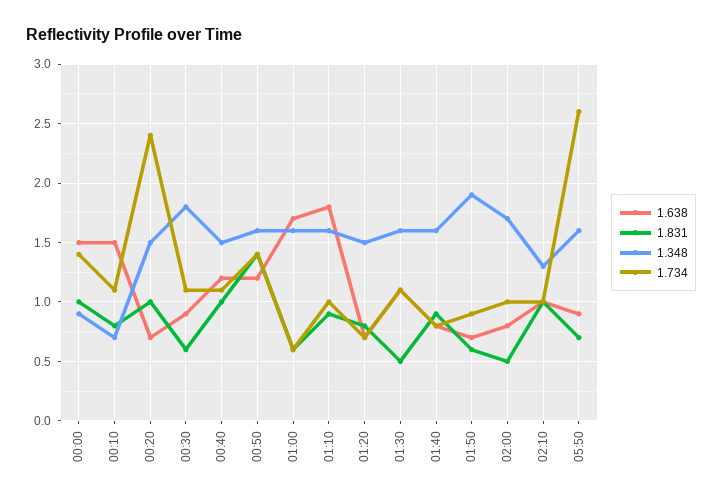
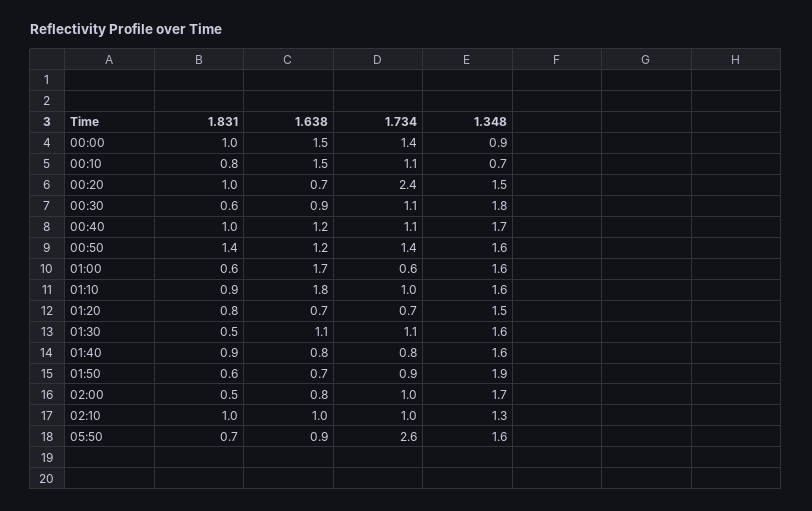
  {
    "1.638": {
      "00:00": 1.5,
      "00:10": 1.5,
      "00:20": 0.7,
      "00:30": 0.9,
      "00:40": 1.2,
      "00:50": 1.2,
      "01:00": 1.7,
      "01:10": 1.8,
      "01:20": 0.7,
      "01:30": 1.1,
      "01:40": 0.8,
      "01:50": 0.7,
      "02:00": 0.8,
      "02:10": 1,
      "05:50": 0.9
    },
    "1.831": {
      "00:00": 1,
      "00:10": 0.8,
      "00:20": 1,
      "00:30": 0.6,
      "00:40": 1,
      "00:50": 1.4,
      "01:00": 0.6,
      "01:10": 0.9,
      "01:20": 0.8,
      "01:30": 0.5,
      "01:40": 0.9,
      "01:50": 0.6,
      "02:00": 0.5,
      "02:10": 1,
      "05:50": 0.7
    },
    "1.348": {
      "00:00": 0.9,
      "00:10": 0.7,
      "00:20": 1.5,
      "00:30": 1.8,
-     "00:40": 1.5,
+     "00:40": 1.7,
      "00:50": 1.6,
      "01:00": 1.6,
      "01:10": 1.6,
      "01:20": 1.5,
      "01:30": 1.6,
      "01:40": 1.6,
      "01:50": 1.9,
      "02:00": 1.7,
      "02:10": 1.3,
      "05:50": 1.6
    },
    "1.734": {
      "00:00": 1.4,
      "00:10": 1.1,
      "00:20": 2.4,
      "00:30": 1.1,
      "00:40": 1.1,
      "00:50": 1.4,
      "01:00": 0.6,
      "01:10": 1,
      "01:20": 0.7,
      "01:30": 1.1,
      "01:40": 0.8,
      "01:50": 0.9,
      "02:00": 1,
      "02:10": 1,
      "05:50": 2.6
    }
  }

